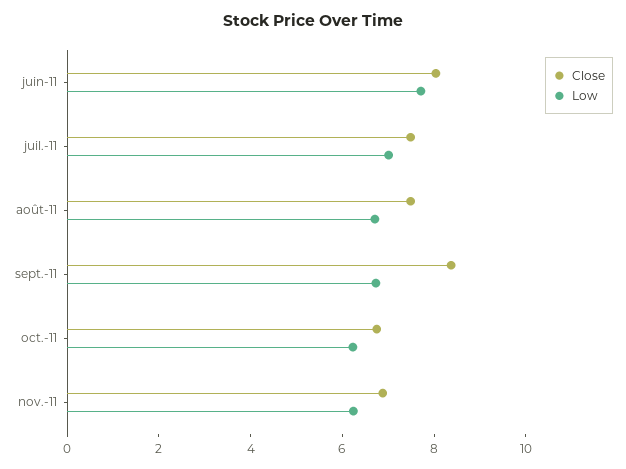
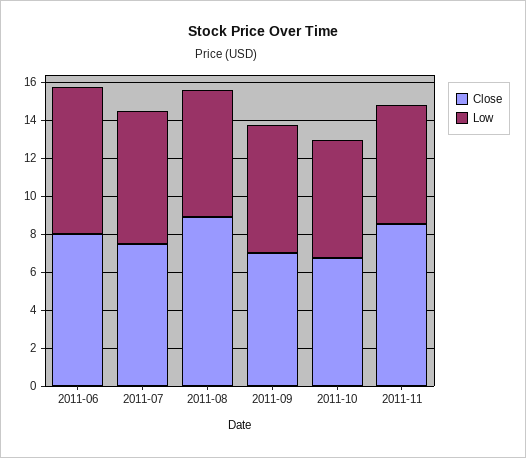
  {
    "Close": {
      "juin-11": 8,
      "juil.-11": 7.5,
-     "août-11": 7.5,
+     "août-11": 9,
-     "sept.-11": 8.5,
+     "sept.-11": 7,
      "oct.-11": 7,
-     "nov.-11": 7
+     "nov.-11": 8.5
    },
    "Low": {
      "juin-11": 7.5,
      "juil.-11": 7,
      "août-11": 6.5,
      "sept.-11": 6.5,
      "oct.-11": 6,
      "nov.-11": 6
    }
  }

